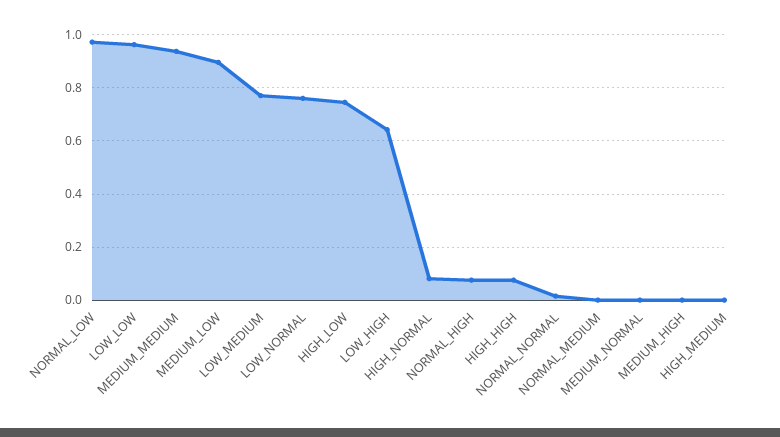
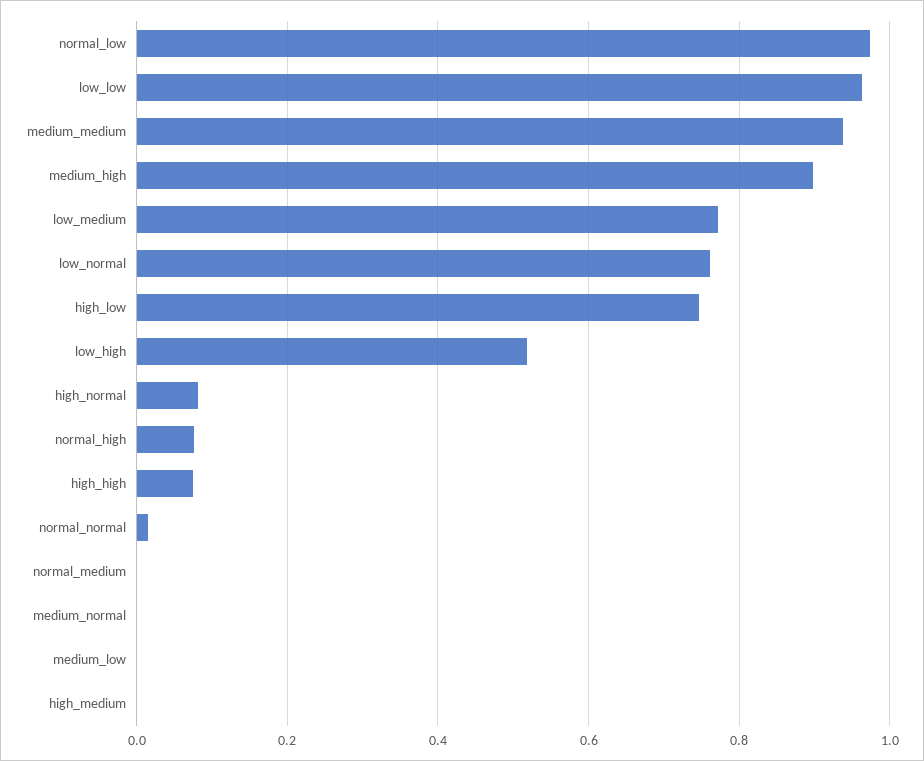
  {
    "NORMAL_LOW": 0.98,
    "LOW_LOW": 0.96,
    "MEDIUM_MEDIUM": 0.94,
-   "MEDIUM_LOW": 0.9,
+   "MEDIUM_LOW": 0,
    "LOW_MEDIUM": 0.78,
    "LOW_NORMAL": 0.76,
    "HIGH_LOW": 0.74,
-   "LOW_HIGH": 0.65,
+   "LOW_HIGH": 0.52,
    "HIGH_NORMAL": 0.08,
    "NORMAL_HIGH": 0.08,
    "HIGH_HIGH": 0.08,
    "NORMAL_NORMAL": 0.02,
    "NORMAL_MEDIUM": 0,
    "MEDIUM_NORMAL": 0,
-   "MEDIUM_HIGH": 0,
+   "MEDIUM_HIGH": 0.9,
    "HIGH_MEDIUM": 0
  }

